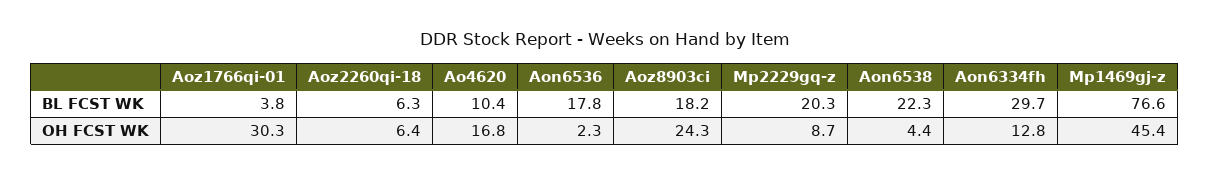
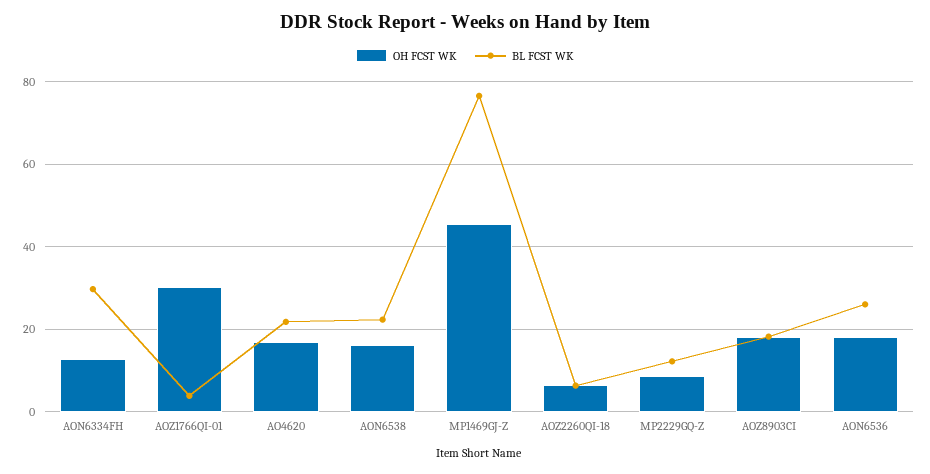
  {
    "BL FCST WK": {
      "Aoz1766qi-01": 3.8,
      "Aoz2260qi-18": 6.3,
-     "Ao4620": 10.4,
+     "Ao4620": 22,
-     "Aon6536": 17.8,
+     "Aon6536": 26,
      "Aoz8903ci": 18.2,
-     "Mp2229gq-z": 20.3,
+     "Mp2229gq-z": 12,
      "Aon6538": 22.3,
      "Aon6334fh": 29.7,
      "Mp1469gj-z": 76.6
    },
    "OH FCST WK": {
      "Aoz1766qi-01": 30.3,
      "Aoz2260qi-18": 6.4,
      "Ao4620": 16.8,
-     "Aon6536": 2.3,
+     "Aon6536": 18,
-     "Aoz8903ci": 24.3,
+     "Aoz8903ci": 18,
      "Mp2229gq-z": 8.7,
-     "Aon6538": 4.4,
+     "Aon6538": 16,
      "Aon6334fh": 12.8,
      "Mp1469gj-z": 45.4
    }
  }

